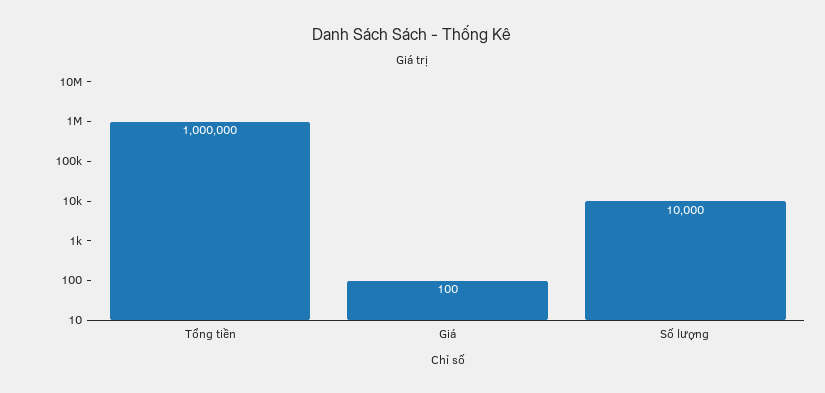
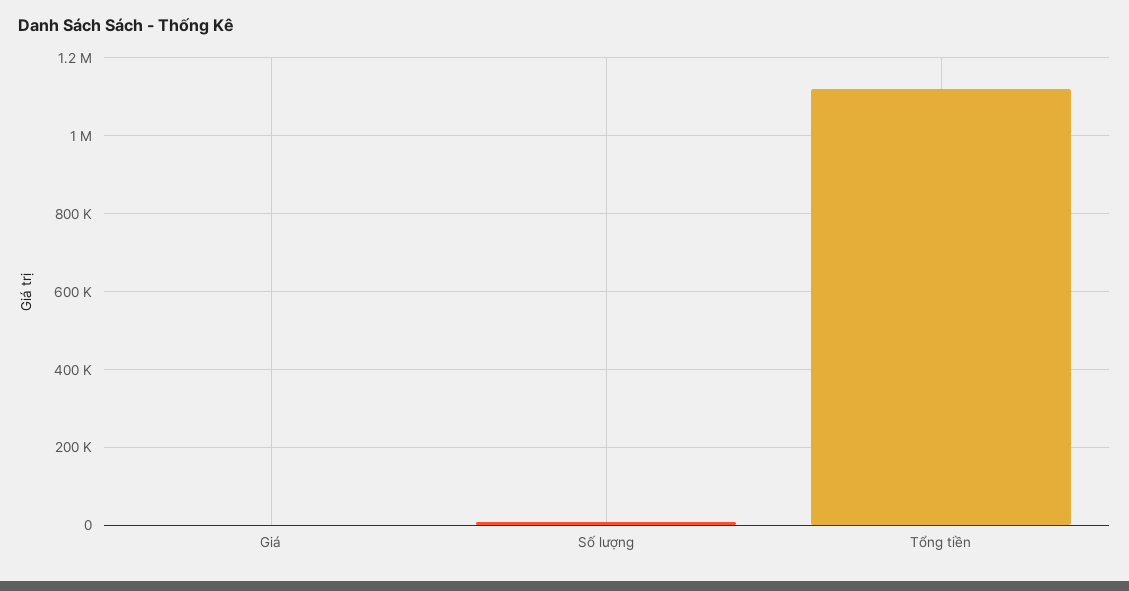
  {
-   "Tổng tiền": 1000000,
+   "Tổng tiền": 1120000,
    "Giá": 100,
    "Số lượng": 10000
  }

